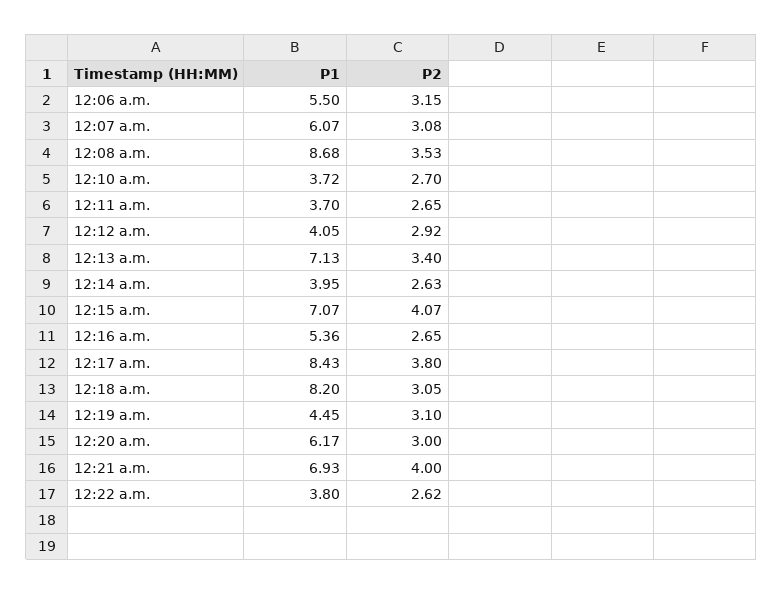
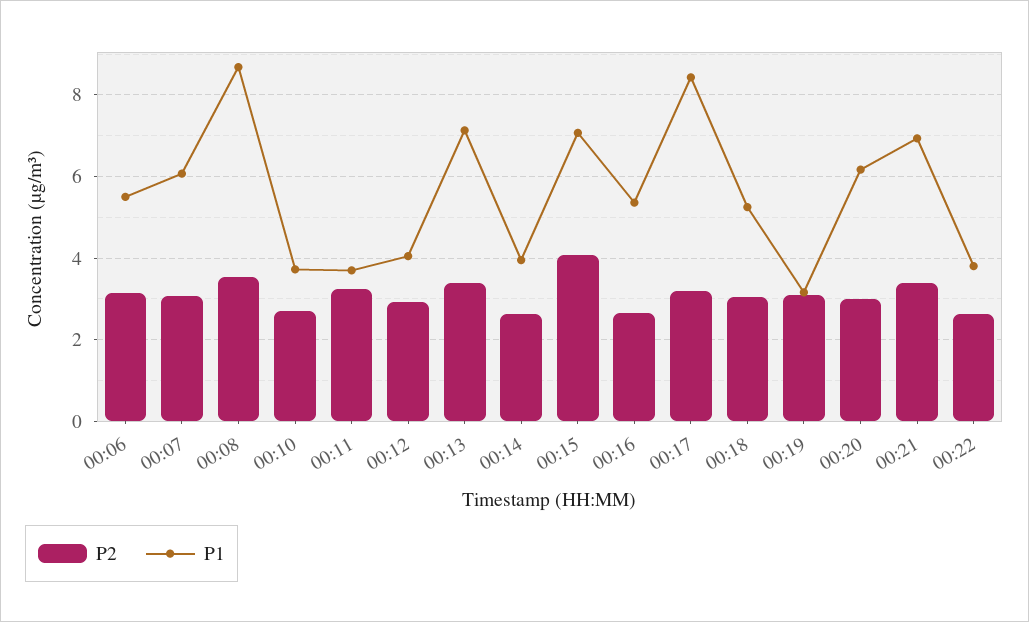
  {
    "P1": {
      "12:06 a.m.": 5.5,
      "12:07 a.m.": 6.07,
      "12:08 a.m.": 8.68,
      "12:10 a.m.": 3.72,
      "12:11 a.m.": 3.7,
      "12:12 a.m.": 4.05,
      "12:13 a.m.": 7.13,
      "12:14 a.m.": 3.95,
      "12:15 a.m.": 7.07,
      "12:16 a.m.": 5.36,
      "12:17 a.m.": 8.43,
-     "12:18 a.m.": 8.2,
+     "12:18 a.m.": 5.2,
-     "12:19 a.m.": 4.45,
+     "12:19 a.m.": 3.2,
      "12:20 a.m.": 6.17,
      "12:21 a.m.": 6.93,
      "12:22 a.m.": 3.8
    },
    "P2": {
      "12:06 a.m.": 3.15,
      "12:07 a.m.": 3.08,
      "12:08 a.m.": 3.53,
      "12:10 a.m.": 2.7,
-     "12:11 a.m.": 2.65,
+     "12:11 a.m.": 3.2,
      "12:12 a.m.": 2.92,
      "12:13 a.m.": 3.4,
      "12:14 a.m.": 2.63,
      "12:15 a.m.": 4.07,
      "12:16 a.m.": 2.65,
-     "12:17 a.m.": 3.8,
+     "12:17 a.m.": 3.2,
      "12:18 a.m.": 3.05,
      "12:19 a.m.": 3.1,
      "12:20 a.m.": 3,
-     "12:21 a.m.": 4,
+     "12:21 a.m.": 3.4,
      "12:22 a.m.": 2.62
    }
  }

